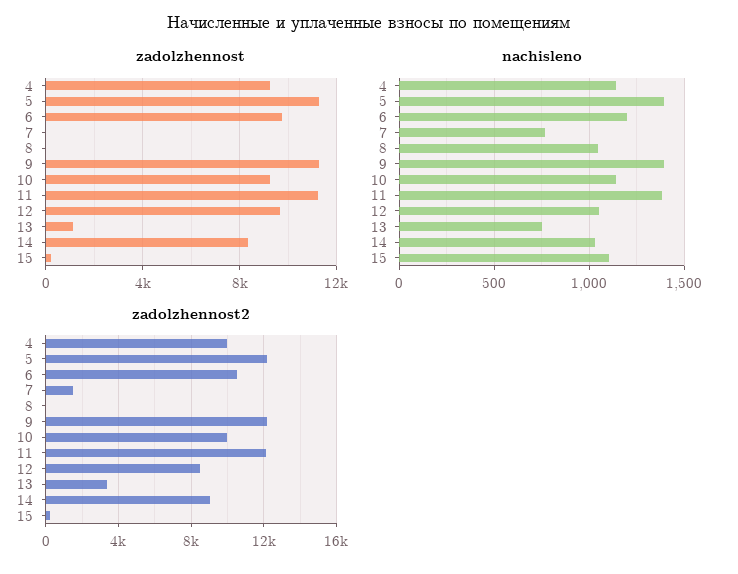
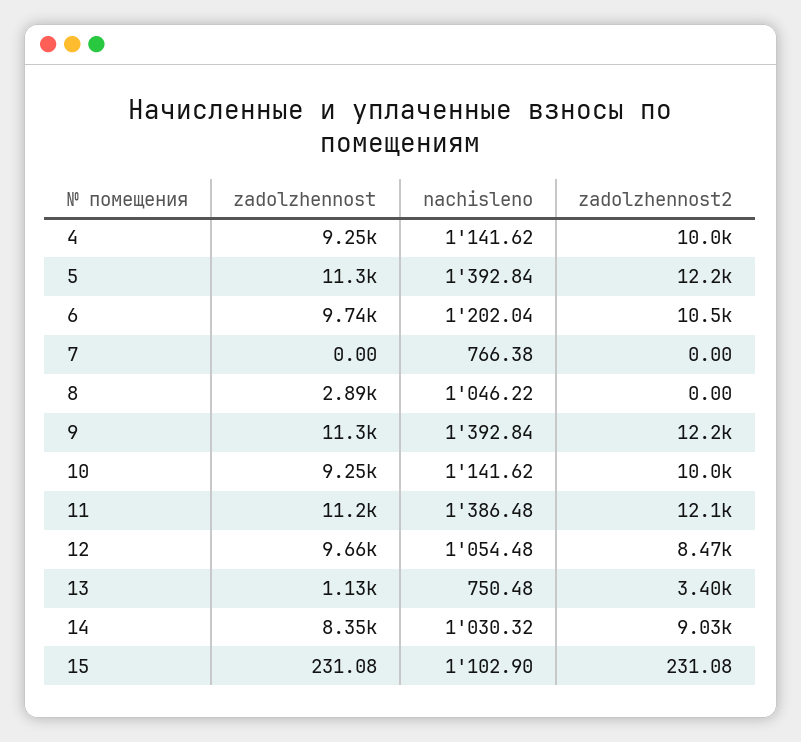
  {
    "zadolzhennost": {
      "4": 9250,
      "5": 11300,
      "6": 9740,
      "7": 0,
-     "8": 0,
+     "8": 2890,
      "9": 11300,
      "10": 9250,
      "11": 11200,
      "12": 9660,
      "13": 1130,
      "14": 8350,
      "15": 231.08
    },
    "nachisleno": {
      "4": 1141.62,
      "5": 1392.84,
      "6": 1202.04,
      "7": 766.38,
      "8": 1046.22,
      "9": 1392.84,
      "10": 1141.62,
      "11": 1386.48,
      "12": 1054.48,
      "13": 750.48,
      "14": 1030.32,
      "15": 1102.9
    },
    "zadolzhennost2": {
      "4": 10000,
      "5": 12200,
      "6": 10500,
-     "7": 1500,
+     "7": 0,
      "8": 0,
      "9": 12200,
      "10": 10000,
      "11": 12100,
      "12": 8470,
      "13": 3400,
      "14": 9030,
      "15": 231.08
    }
  }

